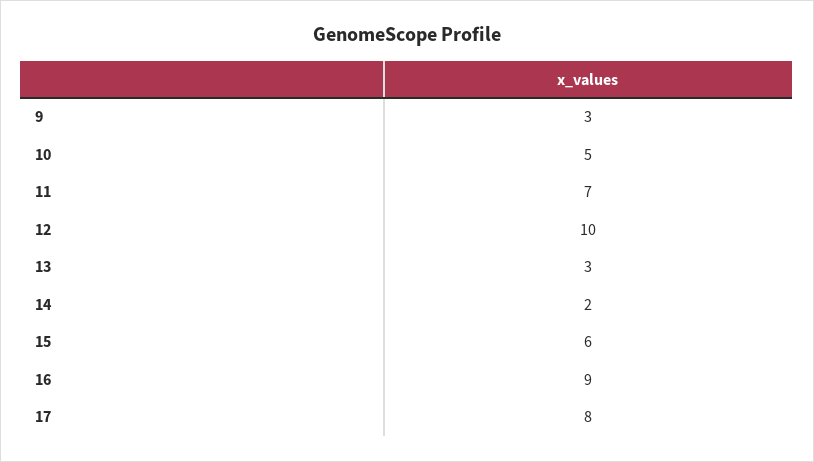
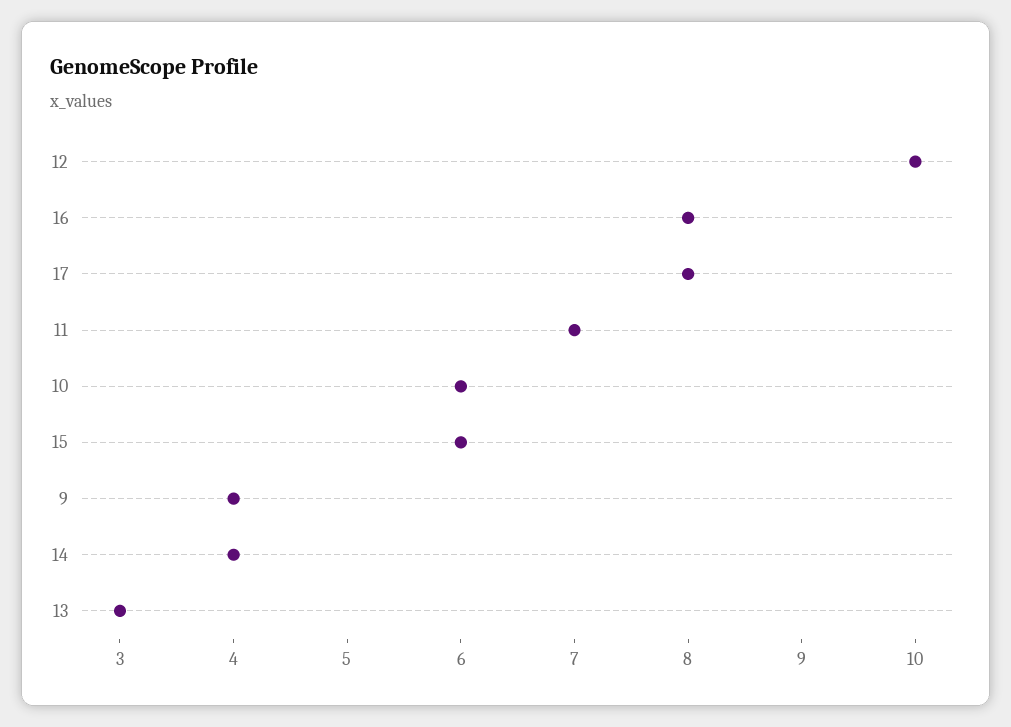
  {
-   "9": 3,
+   "9": 4,
-   "10": 5,
+   "10": 6,
    "11": 7,
    "12": 10,
    "13": 3,
-   "14": 2,
+   "14": 4,
    "15": 6,
-   "16": 9,
+   "16": 8,
    "17": 8
  }

